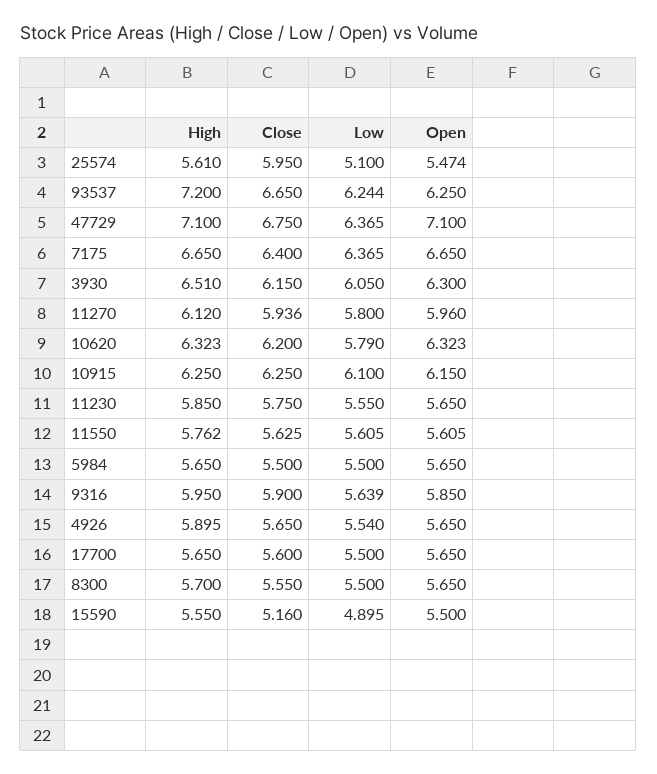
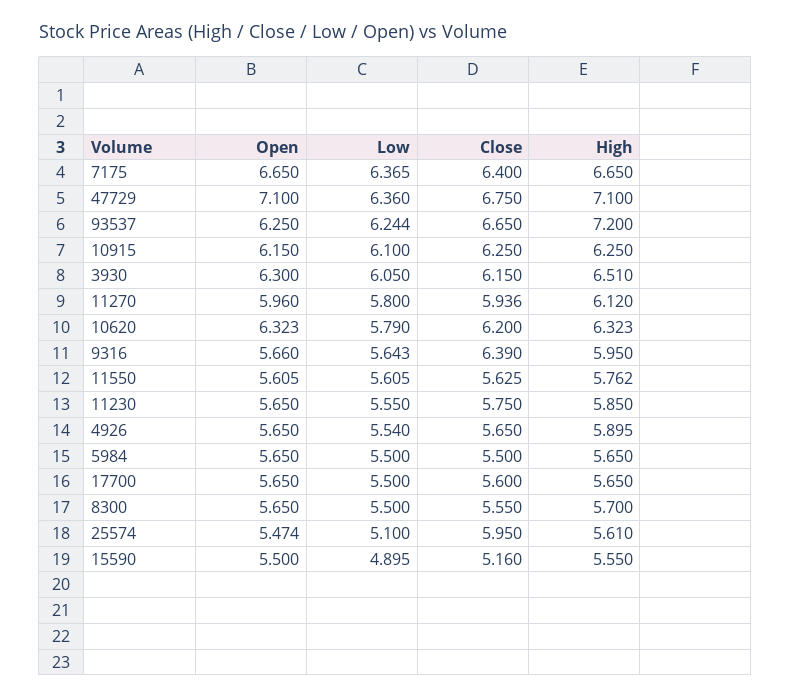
  {
    "High": {
      "25574": 5.61,
      "93537": 7.2,
      "47729": 7.1,
      "7175": 6.65,
      "3930": 6.51,
      "11270": 6.12,
      "10620": 6.323,
      "10915": 6.25,
      "11230": 5.85,
      "11550": 5.762,
      "5984": 5.65,
      "9316": 5.95,
      "4926": 5.895,
      "17700": 5.65,
      "8300": 5.7,
      "15590": 5.55
    },
    "Close": {
      "25574": 5.95,
      "93537": 6.65,
      "47729": 6.75,
      "7175": 6.4,
      "3930": 6.15,
      "11270": 5.936,
      "10620": 6.2,
      "10915": 6.25,
      "11230": 5.75,
      "11550": 5.625,
      "5984": 5.5,
-     "9316": 5.9,
+     "9316": 6.39,
      "4926": 5.65,
      "17700": 5.6,
      "8300": 5.55,
      "15590": 5.16
    },
    "Low": {
      "25574": 5.1,
      "93537": 6.244,
-     "47729": 6.365,
+     "47729": 6.36,
      "7175": 6.365,
      "3930": 6.05,
      "11270": 5.8,
      "10620": 5.79,
      "10915": 6.1,
      "11230": 5.55,
      "11550": 5.605,
      "5984": 5.5,
-     "9316": 5.639,
+     "9316": 5.643,
      "4926": 5.54,
      "17700": 5.5,
      "8300": 5.5,
      "15590": 4.895
    },
    "Open": {
      "25574": 5.474,
      "93537": 6.25,
      "47729": 7.1,
      "7175": 6.65,
      "3930": 6.3,
      "11270": 5.96,
      "10620": 6.323,
      "10915": 6.15,
      "11230": 5.65,
      "11550": 5.605,
      "5984": 5.65,
-     "9316": 5.85,
+     "9316": 5.66,
      "4926": 5.65,
      "17700": 5.65,
      "8300": 5.65,
      "15590": 5.5
    }
  }

